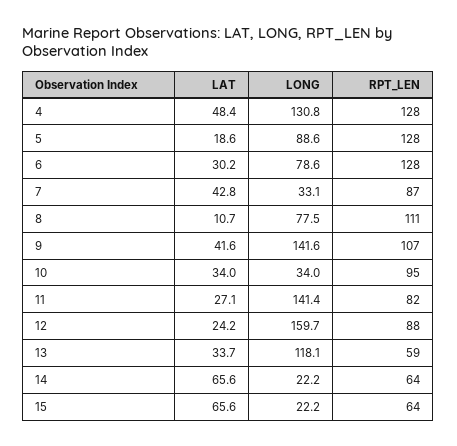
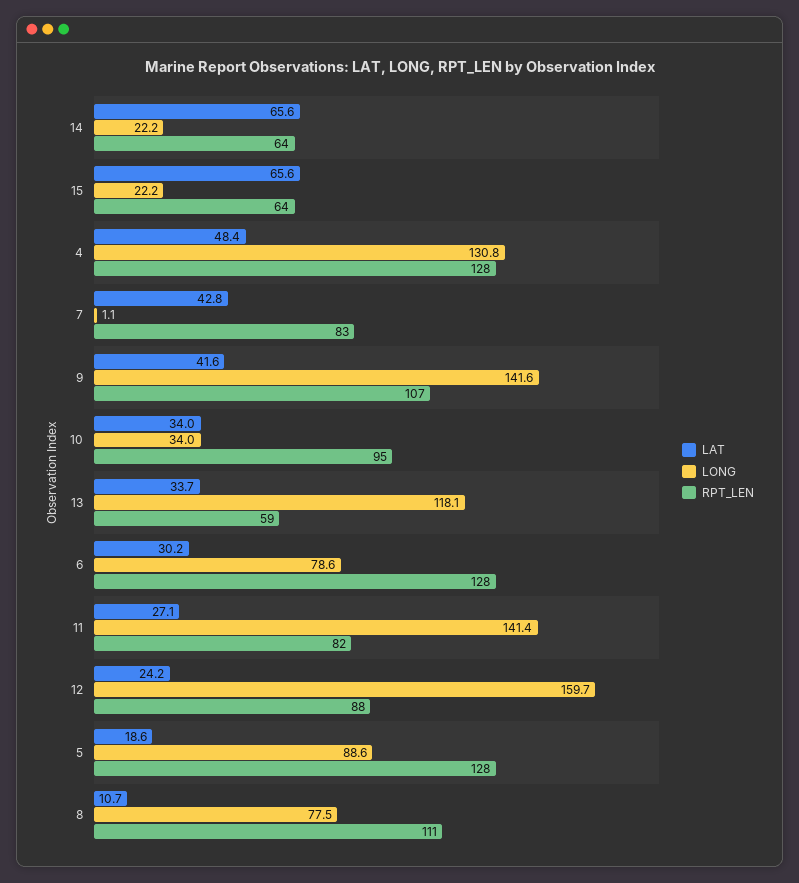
  {
    "LAT": {
      "4": 48.4,
      "5": 18.6,
      "6": 30.2,
      "7": 42.8,
      "8": 10.7,
      "9": 41.6,
      "10": 34,
      "11": 27.1,
      "12": 24.2,
      "13": 33.7,
      "14": 65.6,
      "15": 65.6
    },
    "LONG": {
      "4": 130.8,
      "5": 88.6,
      "6": 78.6,
-     "7": 33.1,
+     "7": 1.1,
      "8": 77.5,
      "9": 141.6,
      "10": 34,
      "11": 141.4,
      "12": 159.7,
      "13": 118.1,
      "14": 22.2,
      "15": 22.2
    },
    "RPT_LEN": {
      "4": 128,
      "5": 128,
      "6": 128,
-     "7": 87,
+     "7": 83,
      "8": 111,
      "9": 107,
      "10": 95,
      "11": 82,
      "12": 88,
      "13": 59,
      "14": 64,
      "15": 64
    }
  }

